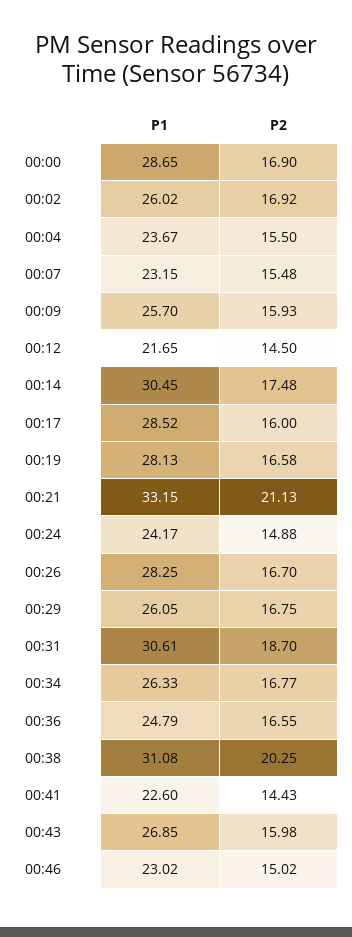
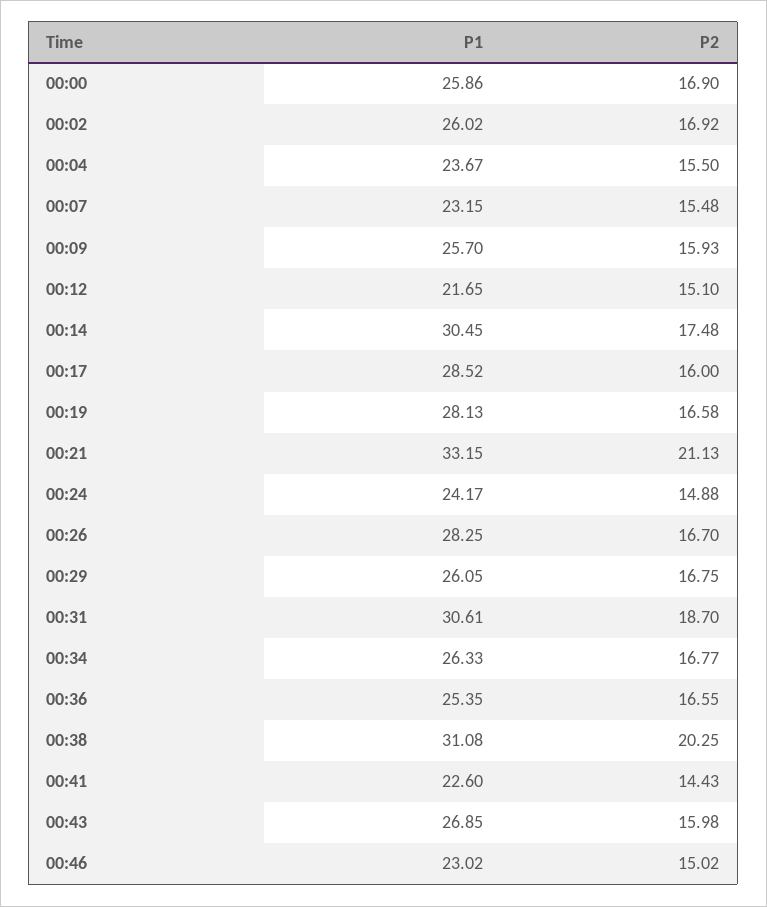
  {
    "P1": {
-     "00:00": 28.65,
+     "00:00": 25.86,
      "00:02": 26.02,
      "00:04": 23.67,
      "00:07": 23.15,
      "00:09": 25.7,
      "00:12": 21.65,
      "00:14": 30.45,
      "00:17": 28.52,
      "00:19": 28.13,
      "00:21": 33.15,
      "00:24": 24.17,
      "00:26": 28.25,
      "00:29": 26.05,
      "00:31": 30.61,
      "00:34": 26.33,
-     "00:36": 24.79,
+     "00:36": 25.35,
      "00:38": 31.08,
      "00:41": 22.6,
      "00:43": 26.85,
      "00:46": 23.02
    },
    "P2": {
      "00:00": 16.9,
      "00:02": 16.92,
      "00:04": 15.5,
      "00:07": 15.48,
      "00:09": 15.93,
-     "00:12": 14.5,
+     "00:12": 15.1,
      "00:14": 17.48,
      "00:17": 16,
      "00:19": 16.58,
      "00:21": 21.13,
      "00:24": 14.88,
      "00:26": 16.7,
      "00:29": 16.75,
      "00:31": 18.7,
      "00:34": 16.77,
      "00:36": 16.55,
      "00:38": 20.25,
      "00:41": 14.43,
      "00:43": 15.98,
      "00:46": 15.02
    }
  }

